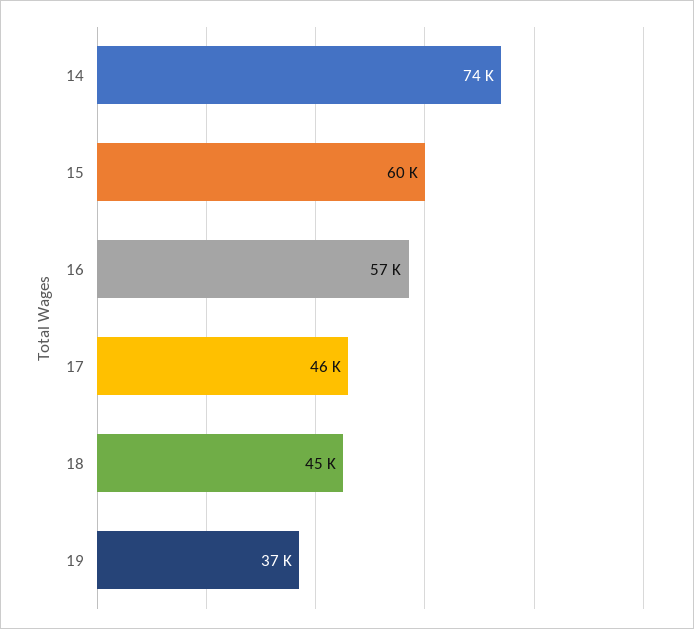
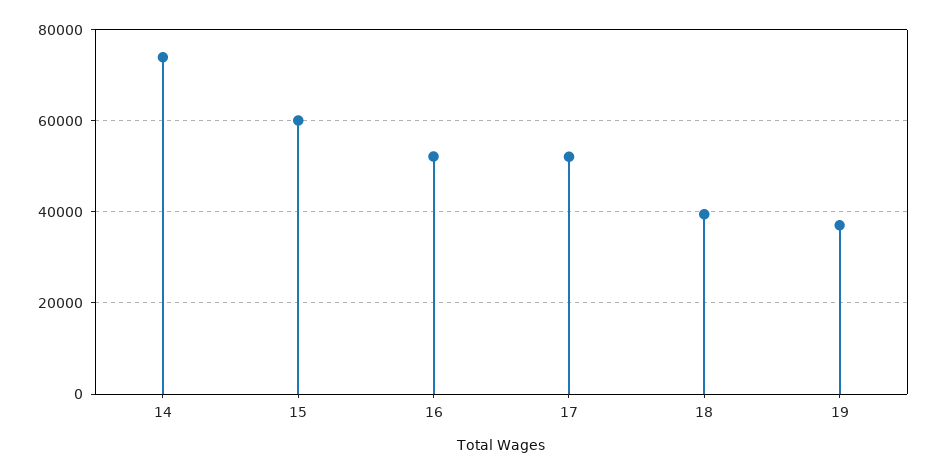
  {
    "14": 74000,
    "15": 60000,
-   "16": 57000,
+   "16": 52000,
-   "17": 46000,
+   "17": 52000,
-   "18": 45000,
+   "18": 40000,
    "19": 37000
  }

